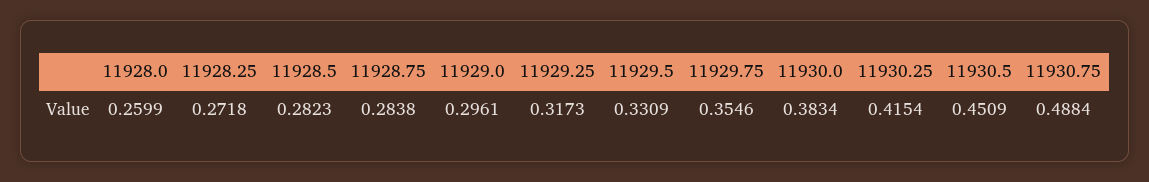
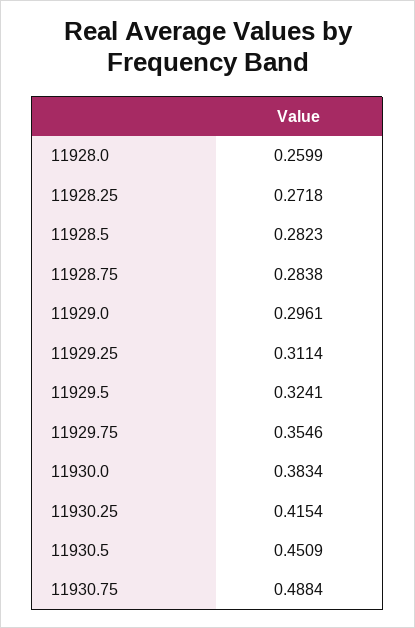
  {
    "11928.0": 0.2599,
    "11928.25": 0.2718,
    "11928.5": 0.2823,
    "11928.75": 0.2838,
    "11929.0": 0.2961,
-   "11929.25": 0.3173,
+   "11929.25": 0.3114,
-   "11929.5": 0.3309,
+   "11929.5": 0.3241,
    "11929.75": 0.3546,
    "11930.0": 0.3834,
    "11930.25": 0.4154,
    "11930.5": 0.4509,
    "11930.75": 0.4884
  }

